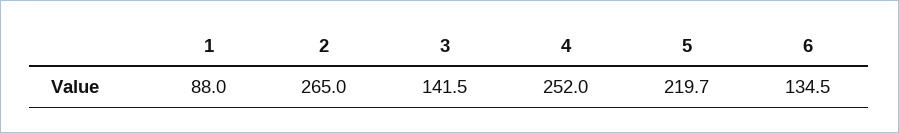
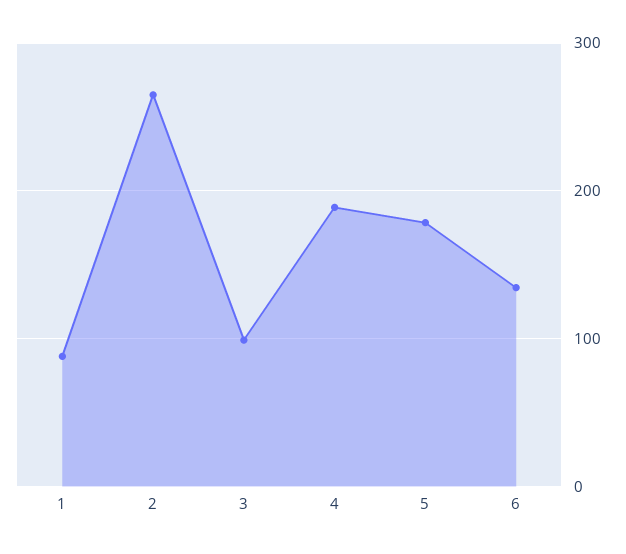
  {
    "1": 88,
    "2": 265,
-   "3": 141.5,
+   "3": 100,
-   "4": 252,
+   "4": 190,
-   "5": 219.7,
+   "5": 180,
    "6": 134.5
  }

